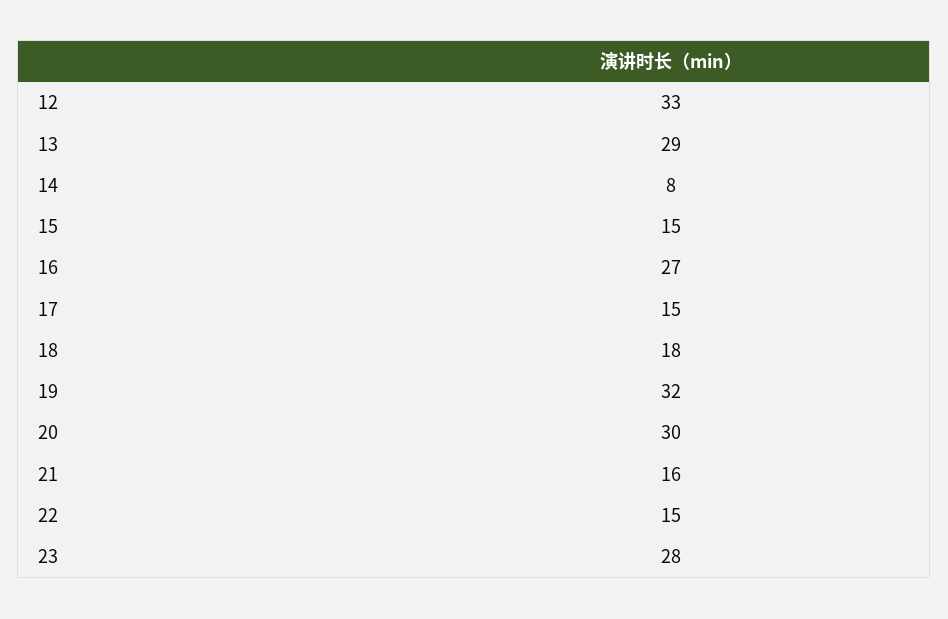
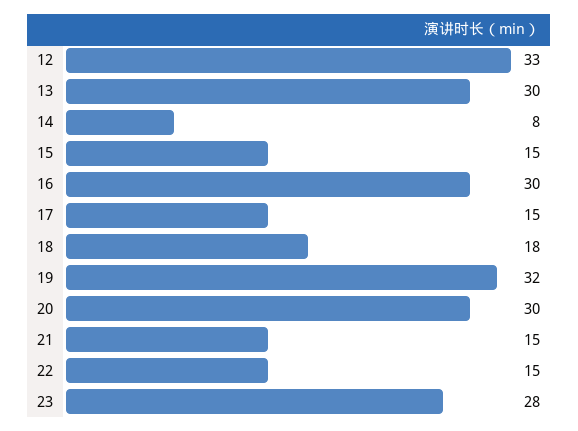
  {
    "12": 33,
-   "13": 29,
+   "13": 30,
    "14": 8,
    "15": 15,
-   "16": 27,
+   "16": 30,
    "17": 15,
    "18": 18,
    "19": 32,
    "20": 30,
-   "21": 16,
+   "21": 15,
    "22": 15,
    "23": 28
  }

